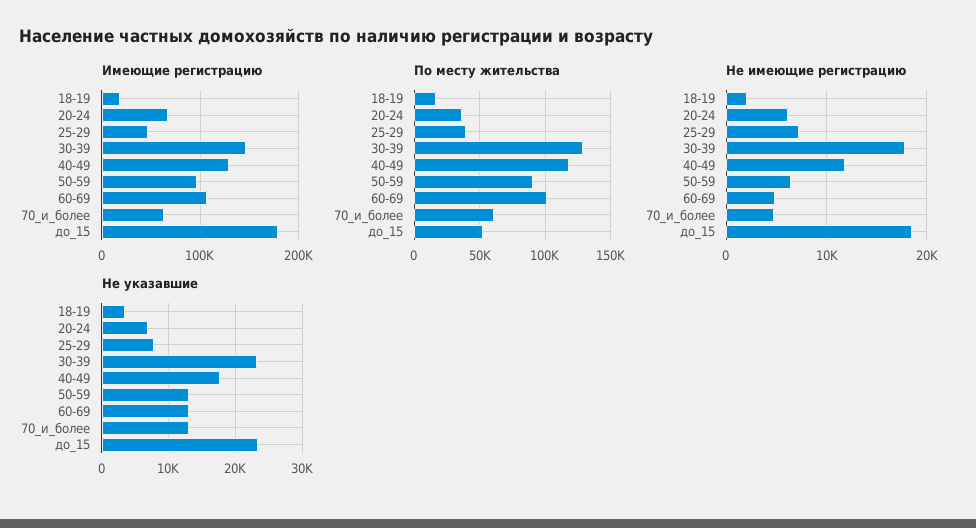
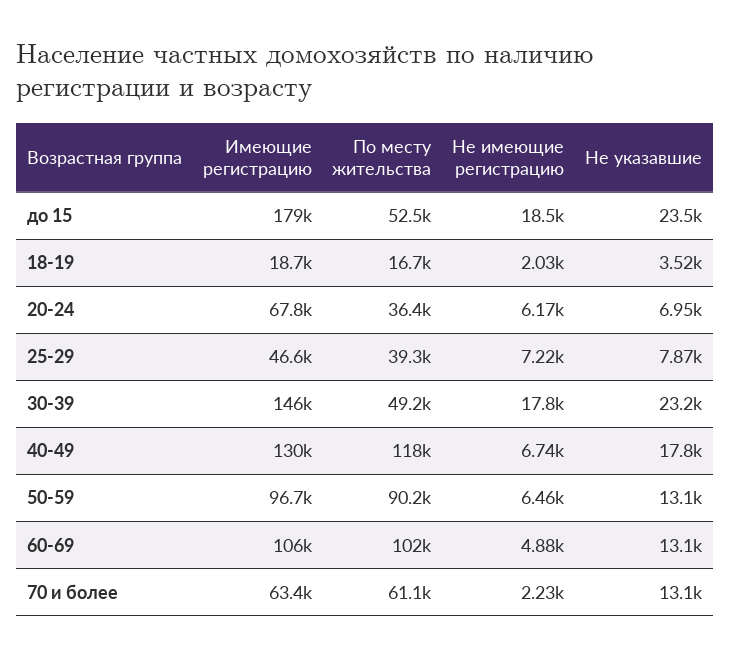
  {
    "Имеющие регистрацию": {
      "18-19": 18700,
      "20-24": 67800,
      "25-29": 46600,
      "30-39": 146000,
      "40-49": 130000,
      "50-59": 96700,
      "60-69": 106000,
      "70_и_более": 63400,
      "до_15": 179000
    },
    "По месту жительства": {
      "18-19": 16700,
      "20-24": 36400,
      "25-29": 39300,
-     "30-39": 130000,
+     "30-39": 49200,
      "40-49": 118000,
      "50-59": 90200,
      "60-69": 102000,
      "70_и_более": 61100,
      "до_15": 52500
    },
    "Не имеющие регистрацию": {
      "18-19": 2030,
      "20-24": 6170,
      "25-29": 7220,
      "30-39": 17800,
-     "40-49": 12000,
+     "40-49": 6740,
      "50-59": 6460,
      "60-69": 4880,
-     "70_и_более": 5000,
+     "70_и_более": 2230,
      "до_15": 18500
    },
    "Не указавшие": {
      "18-19": 3520,
      "20-24": 6950,
      "25-29": 7870,
      "30-39": 23200,
      "40-49": 17800,
      "50-59": 13100,
      "60-69": 13100,
      "70_и_более": 13100,
      "до_15": 23500
    }
  }

